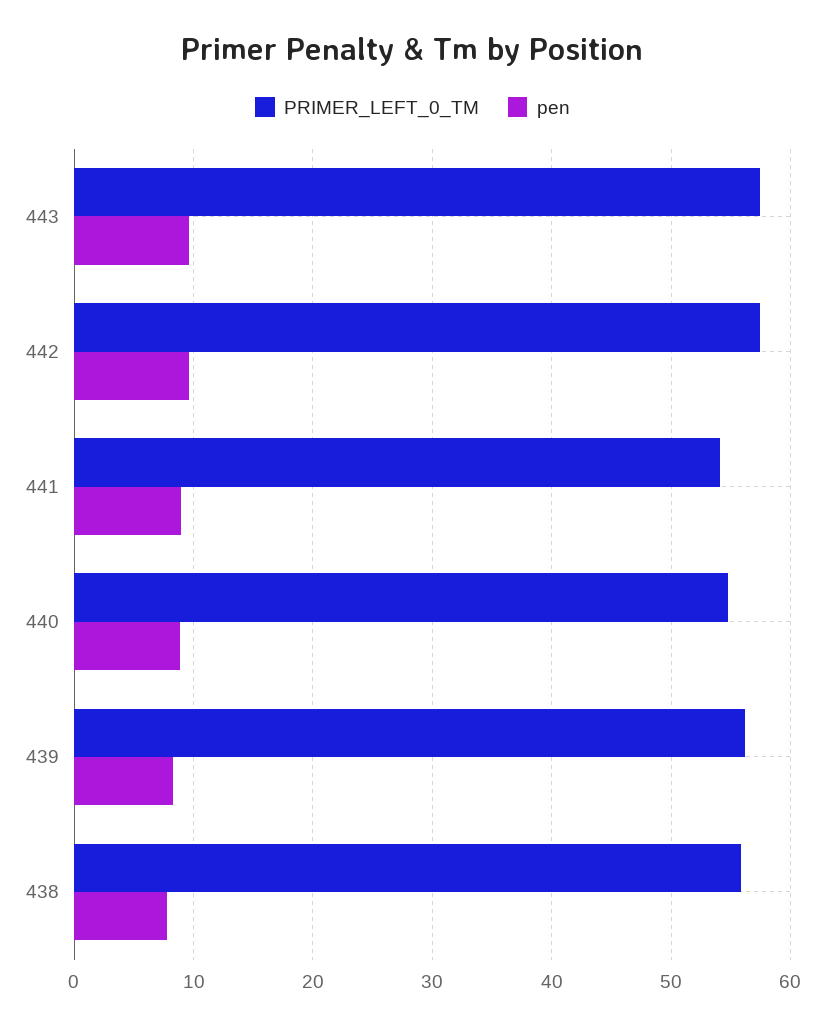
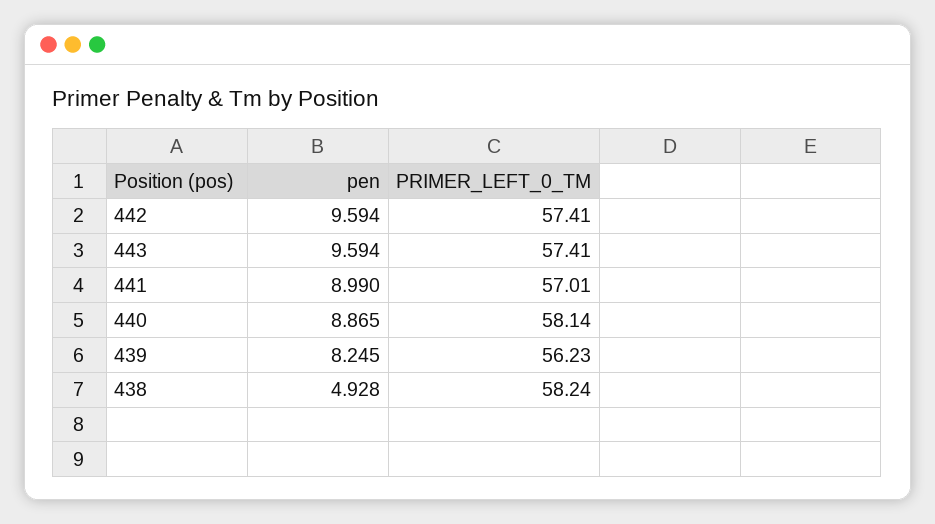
  {
    "PRIMER_LEFT_0_TM": {
      "443": 57.41,
      "442": 57.41,
-     "441": 54,
+     "441": 57.01,
-     "440": 55,
+     "440": 58.14,
      "439": 56.23,
-     "438": 56
+     "438": 58.24
    },
    "pen": {
      "443": 9.594,
      "442": 9.594,
      "441": 8.99,
      "440": 8.865,
      "439": 8.245,
-     "438": 8
+     "438": 4.928
    }
  }

